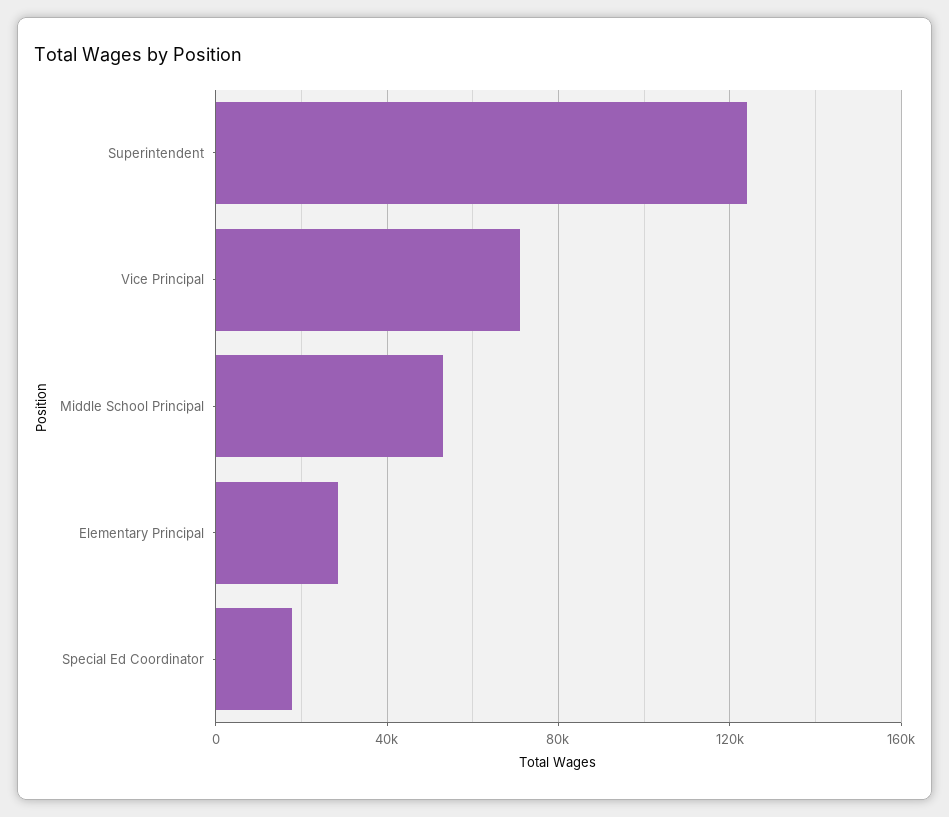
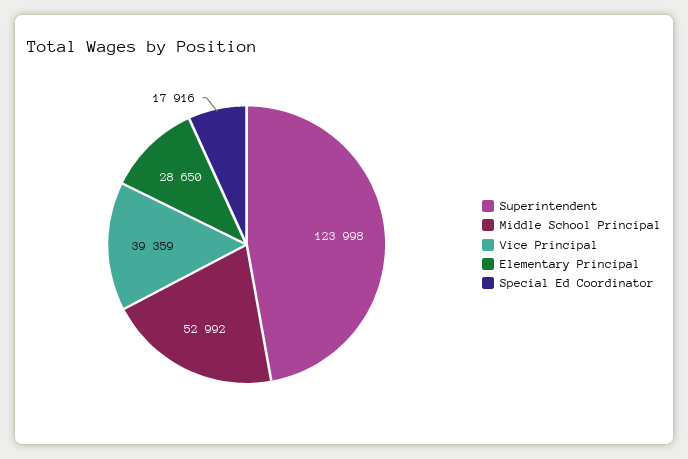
  {
    "Superintendent": 123998,
-   "Vice Principal": 70000,
+   "Vice Principal": 39359,
    "Middle School Principal": 52992,
    "Elementary Principal": 28650,
    "Special Ed Coordinator": 17916
  }

